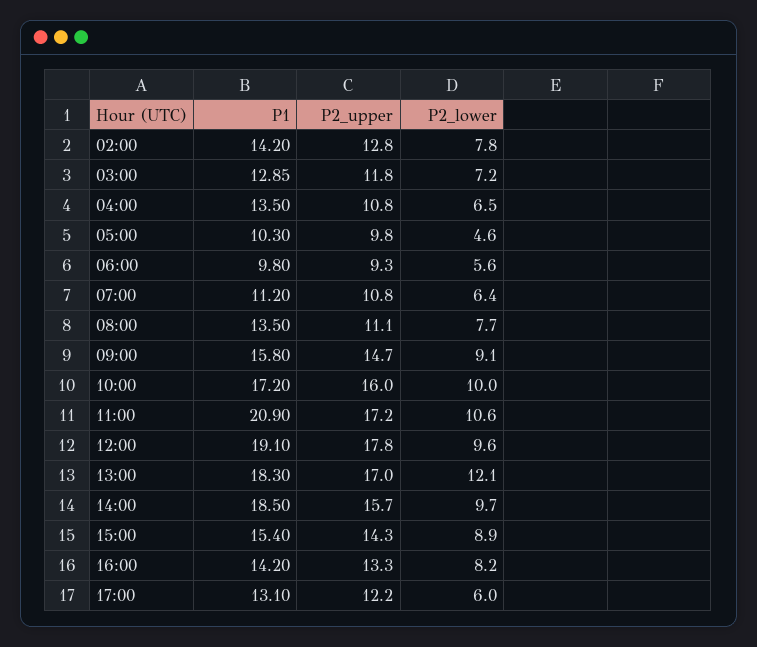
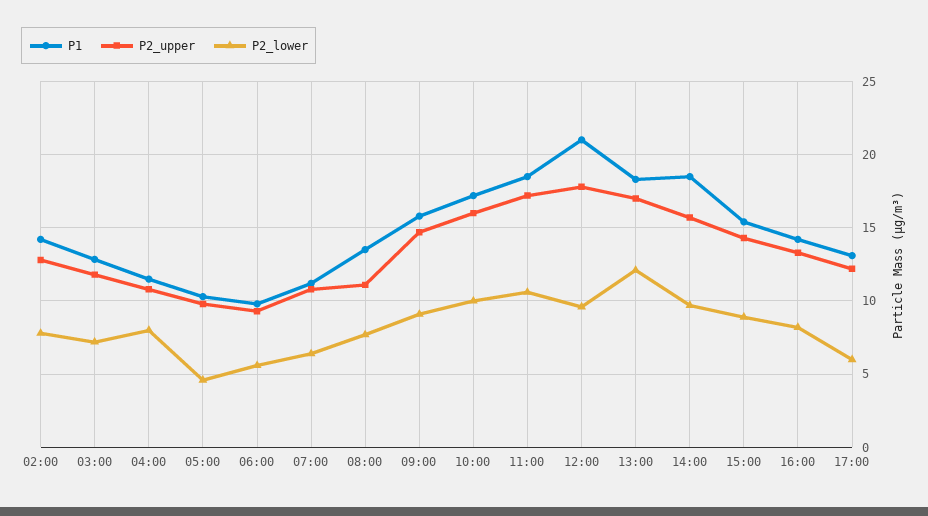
  {
    "P1": {
      "02:00": 14.2,
      "03:00": 12.85,
-     "04:00": 13.5,
+     "04:00": 11.5,
      "05:00": 10.3,
      "06:00": 9.8,
      "07:00": 11.2,
      "08:00": 13.5,
      "09:00": 15.8,
      "10:00": 17.2,
-     "11:00": 20.9,
+     "11:00": 18.5,
-     "12:00": 19.1,
+     "12:00": 21,
      "13:00": 18.3,
      "14:00": 18.5,
      "15:00": 15.4,
      "16:00": 14.2,
      "17:00": 13.1
    },
    "P2_upper": {
      "02:00": 12.8,
      "03:00": 11.8,
      "04:00": 10.8,
      "05:00": 9.8,
      "06:00": 9.3,
      "07:00": 10.8,
      "08:00": 11.1,
      "09:00": 14.7,
      "10:00": 16,
      "11:00": 17.2,
      "12:00": 17.8,
      "13:00": 17,
      "14:00": 15.7,
      "15:00": 14.3,
      "16:00": 13.3,
      "17:00": 12.2
    },
    "P2_lower": {
      "02:00": 7.8,
      "03:00": 7.2,
-     "04:00": 6.5,
+     "04:00": 8,
      "05:00": 4.6,
      "06:00": 5.6,
      "07:00": 6.4,
      "08:00": 7.7,
      "09:00": 9.1,
      "10:00": 10,
      "11:00": 10.6,
      "12:00": 9.6,
      "13:00": 12.1,
      "14:00": 9.7,
      "15:00": 8.9,
      "16:00": 8.2,
      "17:00": 6
    }
  }

